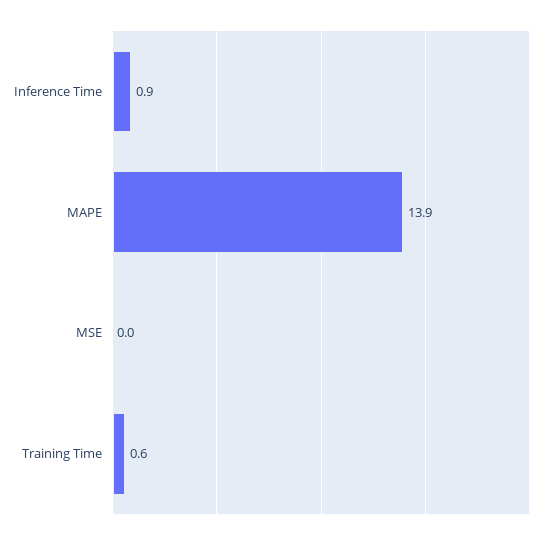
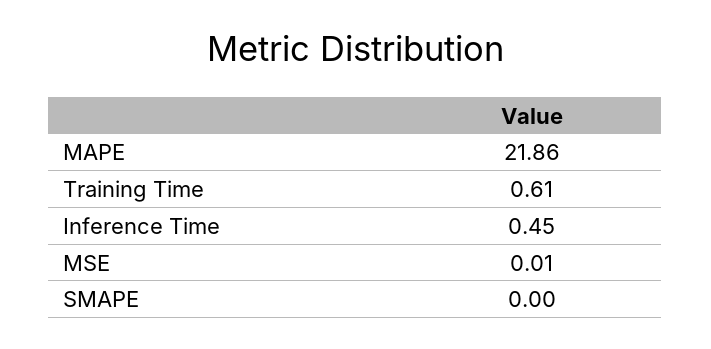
  {
-   "Inference Time": 0.9,
+   "Inference Time": 0.45,
-   "MAPE": 13.9,
+   "MAPE": 21.86,
    "MSE": 0.01,
-   "Training Time": 0.61
+   "Training Time": 0.61,
+   "SMAPE": 0
  }

